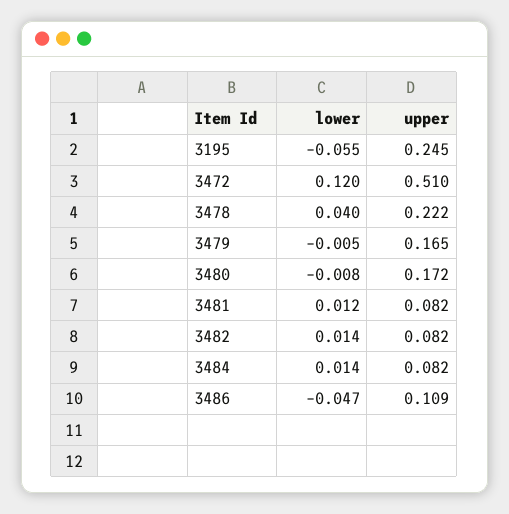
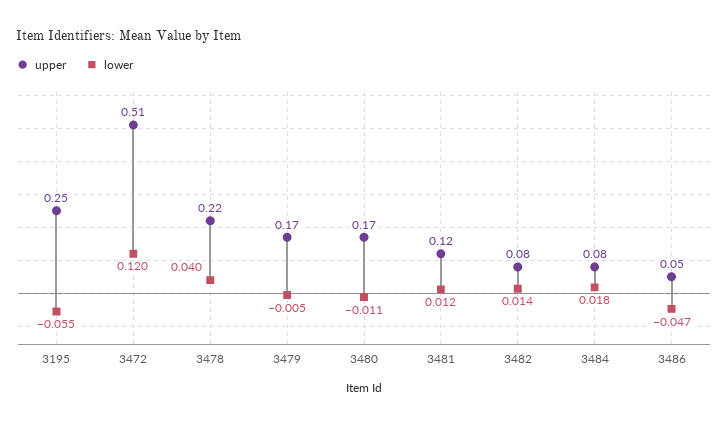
  {
    "lower": {
      "3195": -0.055,
      "3472": 0.12,
      "3478": 0.04,
      "3479": -0.005,
-     "3480": -0.008,
+     "3480": -0.011,
      "3481": 0.012,
      "3482": 0.014,
-     "3484": 0.014,
+     "3484": 0.018,
      "3486": -0.047
    },
    "upper": {
      "3195": 0.245,
      "3472": 0.51,
      "3478": 0.222,
      "3479": 0.165,
      "3480": 0.172,
-     "3481": 0.082,
+     "3481": 0.12,
      "3482": 0.082,
      "3484": 0.082,
-     "3486": 0.109
+     "3486": 0.05
    }
  }

